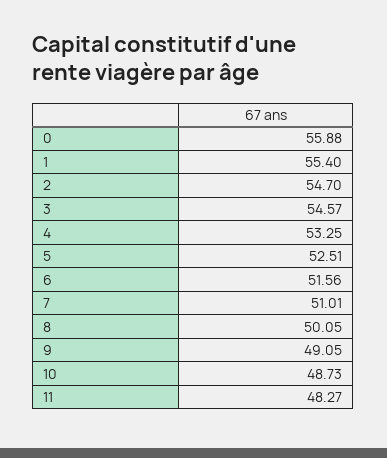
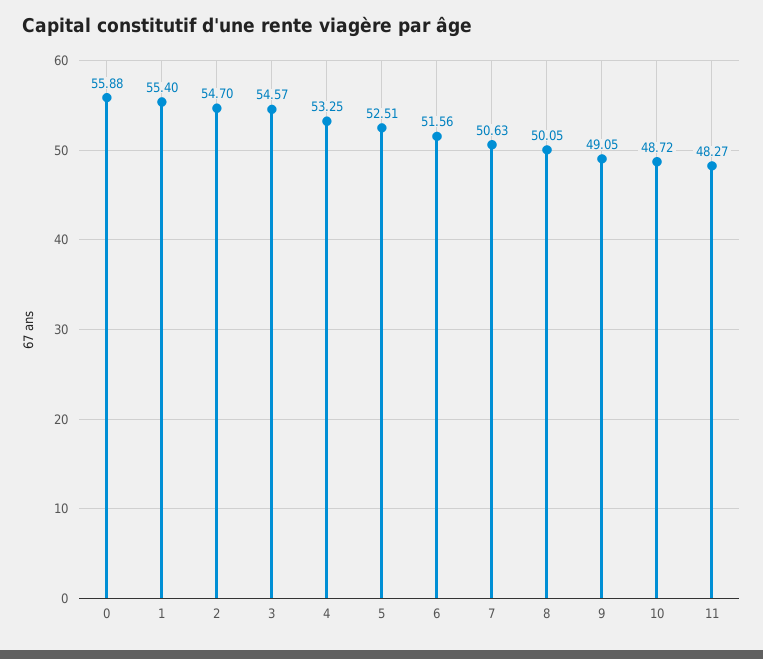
  {
    "0": 55.88,
    "1": 55.4,
    "2": 54.7,
    "3": 54.57,
    "4": 53.25,
    "5": 52.51,
    "6": 51.56,
-   "7": 51.01,
+   "7": 50.63,
    "8": 50.05,
    "9": 49.05,
-   "10": 48.73,
+   "10": 48.72,
    "11": 48.27
  }

